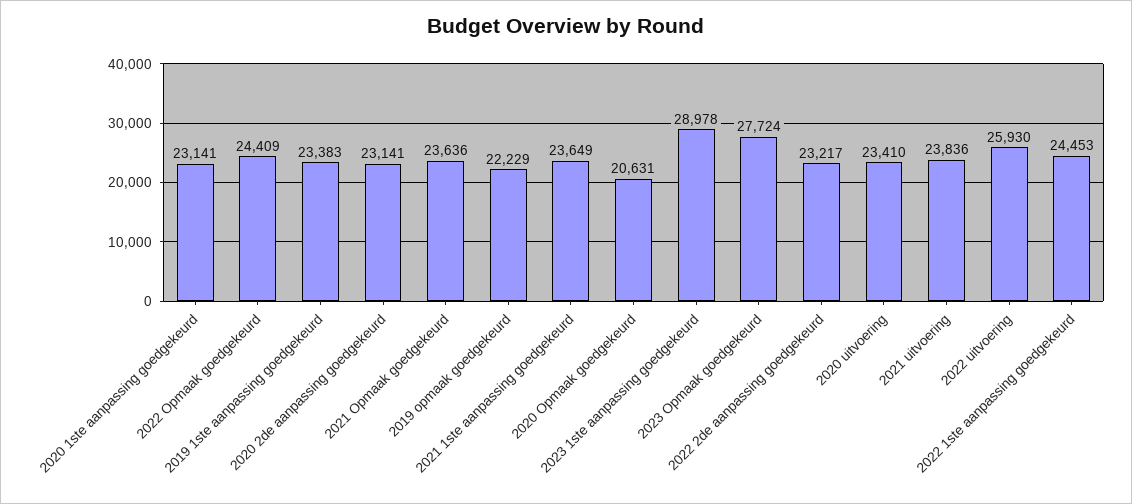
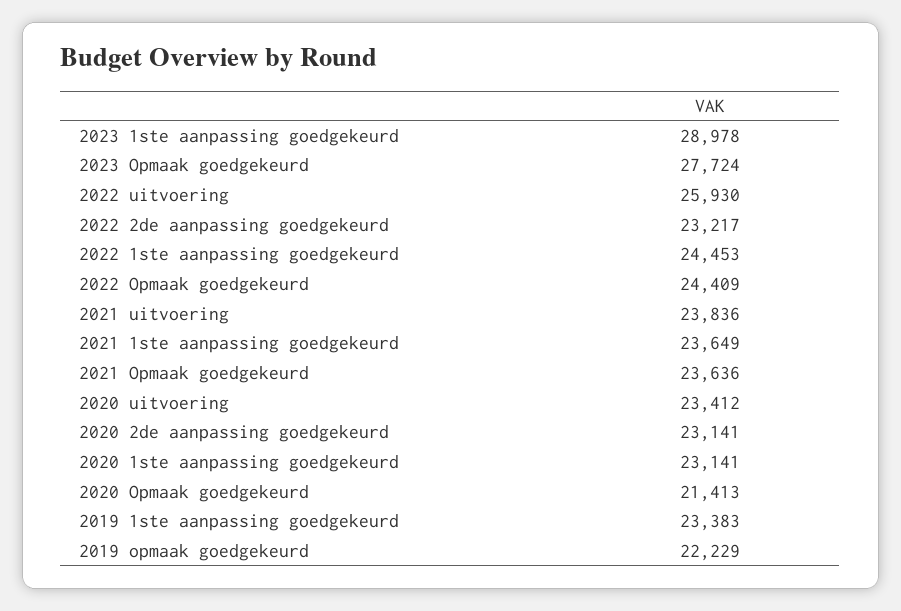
  {
    "2020 1ste aanpassing goedgekeurd": 23141,
    "2022 Opmaak goedgekeurd": 24409,
    "2019 1ste aanpassing goedgekeurd": 23383,
    "2020 2de aanpassing goedgekeurd": 23141,
    "2021 Opmaak goedgekeurd": 23636,
    "2019 opmaak goedgekeurd": 22229,
    "2021 1ste aanpassing goedgekeurd": 23649,
-   "2020 Opmaak goedgekeurd": 20631,
+   "2020 Opmaak goedgekeurd": 21413,
    "2023 1ste aanpassing goedgekeurd": 28978,
    "2023 Opmaak goedgekeurd": 27724,
    "2022 2de aanpassing goedgekeurd": 23217,
-   "2020 uitvoering": 23410,
+   "2020 uitvoering": 23412,
    "2021 uitvoering": 23836,
    "2022 uitvoering": 25930,
    "2022 1ste aanpassing goedgekeurd": 24453
  }

